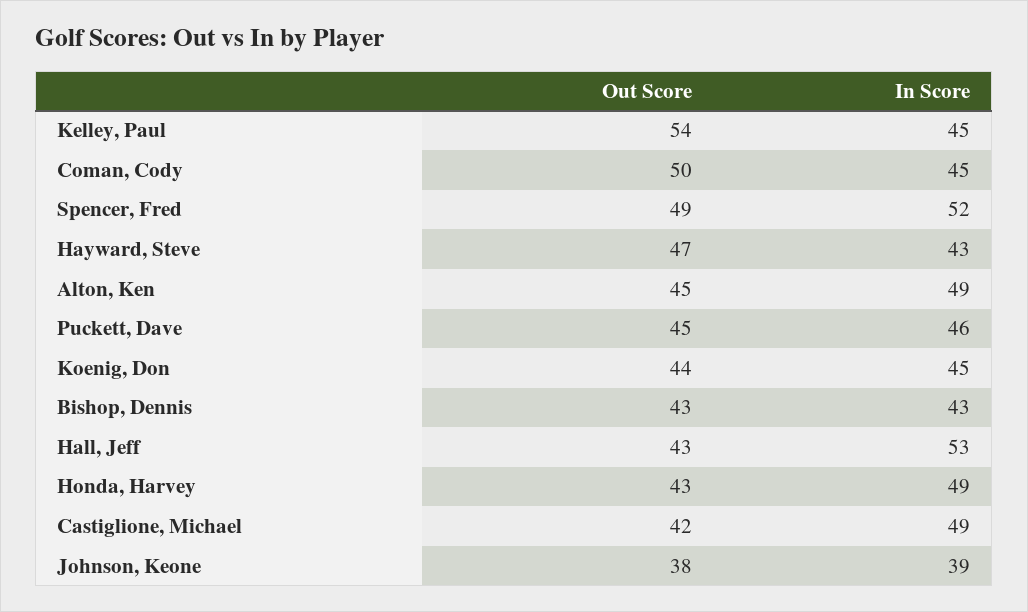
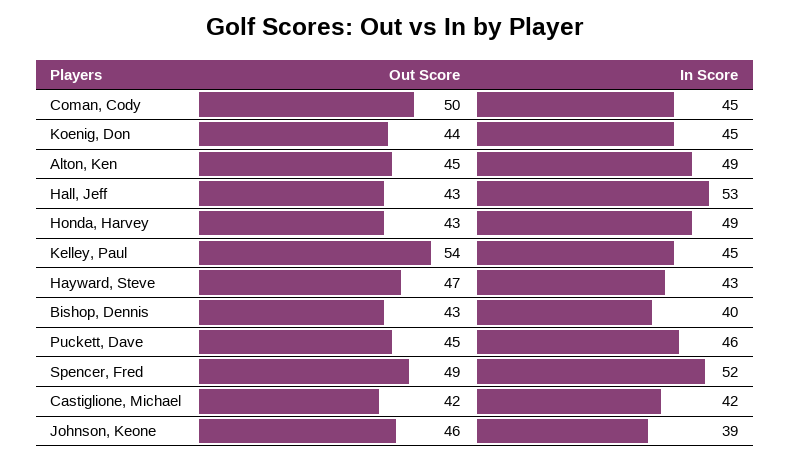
  {
    "Out Score": {
      "Kelley, Paul": 54,
      "Coman, Cody": 50,
      "Spencer, Fred": 49,
      "Hayward, Steve": 47,
      "Alton, Ken": 45,
      "Puckett, Dave": 45,
      "Koenig, Don": 44,
      "Bishop, Dennis": 43,
      "Hall, Jeff": 43,
      "Honda, Harvey": 43,
      "Castiglione, Michael": 42,
-     "Johnson, Keone": 38
+     "Johnson, Keone": 46
    },
    "In Score": {
      "Kelley, Paul": 45,
      "Coman, Cody": 45,
      "Spencer, Fred": 52,
      "Hayward, Steve": 43,
      "Alton, Ken": 49,
      "Puckett, Dave": 46,
      "Koenig, Don": 45,
-     "Bishop, Dennis": 43,
+     "Bishop, Dennis": 40,
      "Hall, Jeff": 53,
      "Honda, Harvey": 49,
-     "Castiglione, Michael": 49,
+     "Castiglione, Michael": 42,
      "Johnson, Keone": 39
    }
  }

